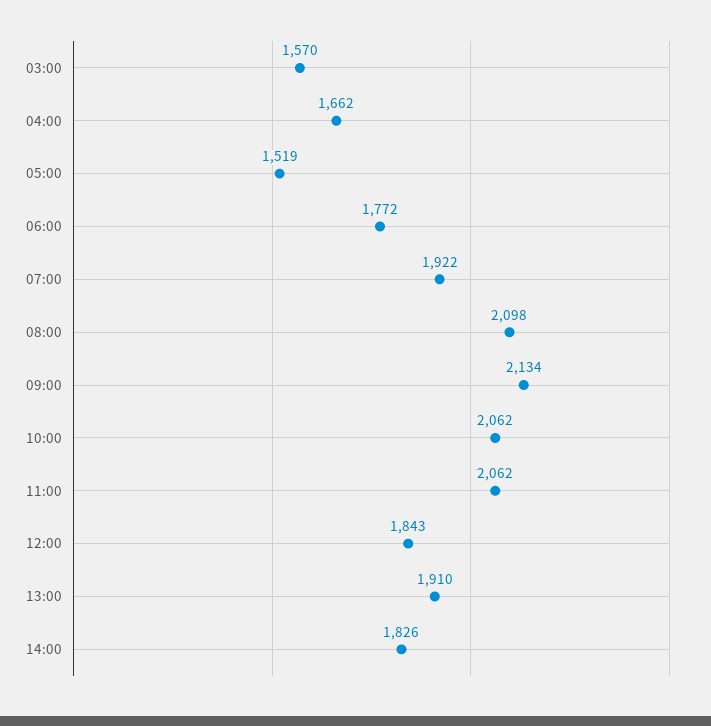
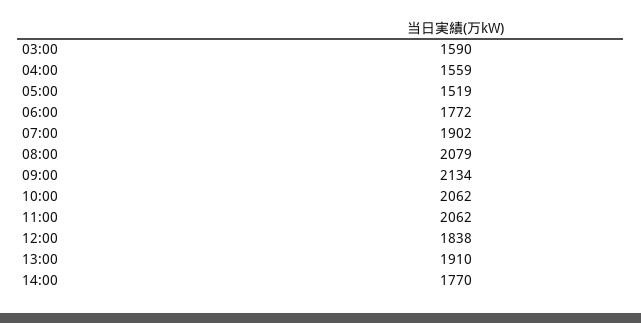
  {
-   "03:00": 1570,
+   "03:00": 1590,
-   "04:00": 1662,
+   "04:00": 1559,
    "05:00": 1519,
    "06:00": 1772,
-   "07:00": 1922,
+   "07:00": 1902,
-   "08:00": 2098,
+   "08:00": 2079,
    "09:00": 2134,
    "10:00": 2062,
    "11:00": 2062,
-   "12:00": 1843,
+   "12:00": 1838,
    "13:00": 1910,
-   "14:00": 1826
+   "14:00": 1770
  }

